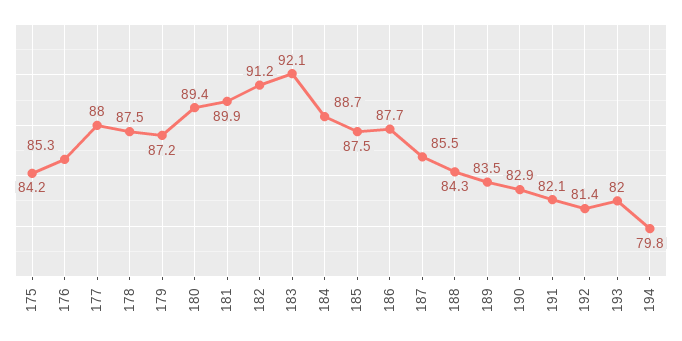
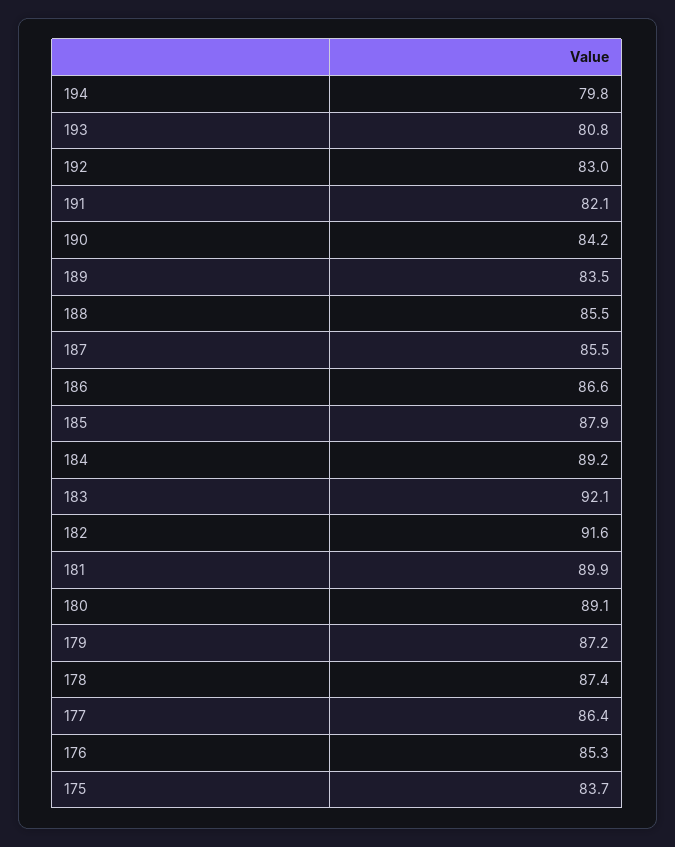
  {
-   "175": 84.2,
+   "175": 83.7,
    "176": 85.3,
-   "177": 88,
+   "177": 86.4,
-   "178": 87.5,
+   "178": 87.4,
    "179": 87.2,
-   "180": 89.4,
+   "180": 89.1,
    "181": 89.9,
-   "182": 91.2,
+   "182": 91.6,
    "183": 92.1,
-   "184": 88.7,
+   "184": 89.2,
-   "185": 87.5,
+   "185": 87.9,
-   "186": 87.7,
+   "186": 86.6,
    "187": 85.5,
-   "188": 84.3,
+   "188": 85.5,
    "189": 83.5,
-   "190": 82.9,
+   "190": 84.2,
    "191": 82.1,
-   "192": 81.4,
+   "192": 83,
-   "193": 82,
+   "193": 80.8,
    "194": 79.8
  }

